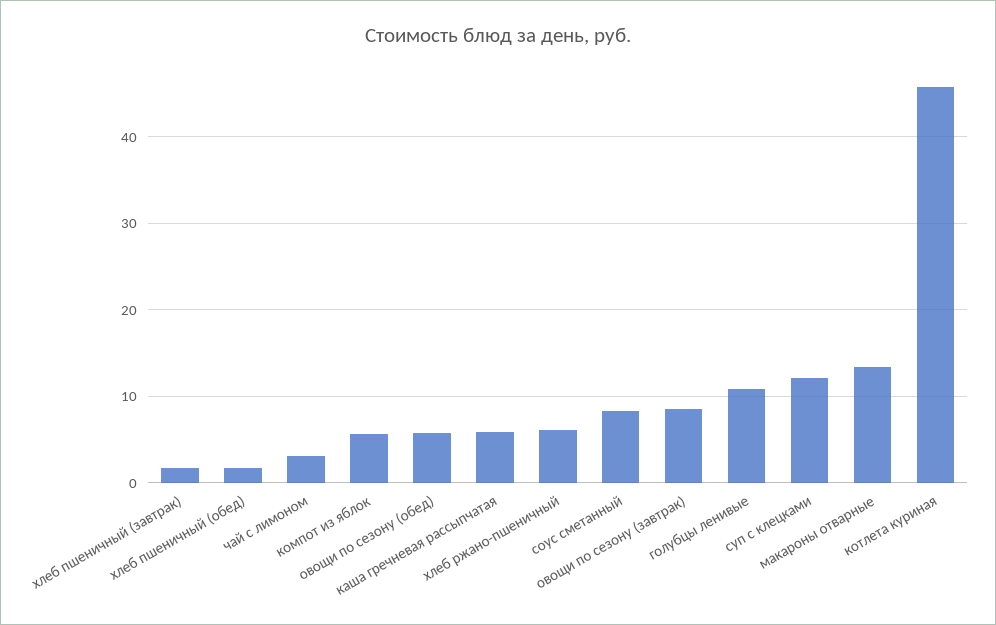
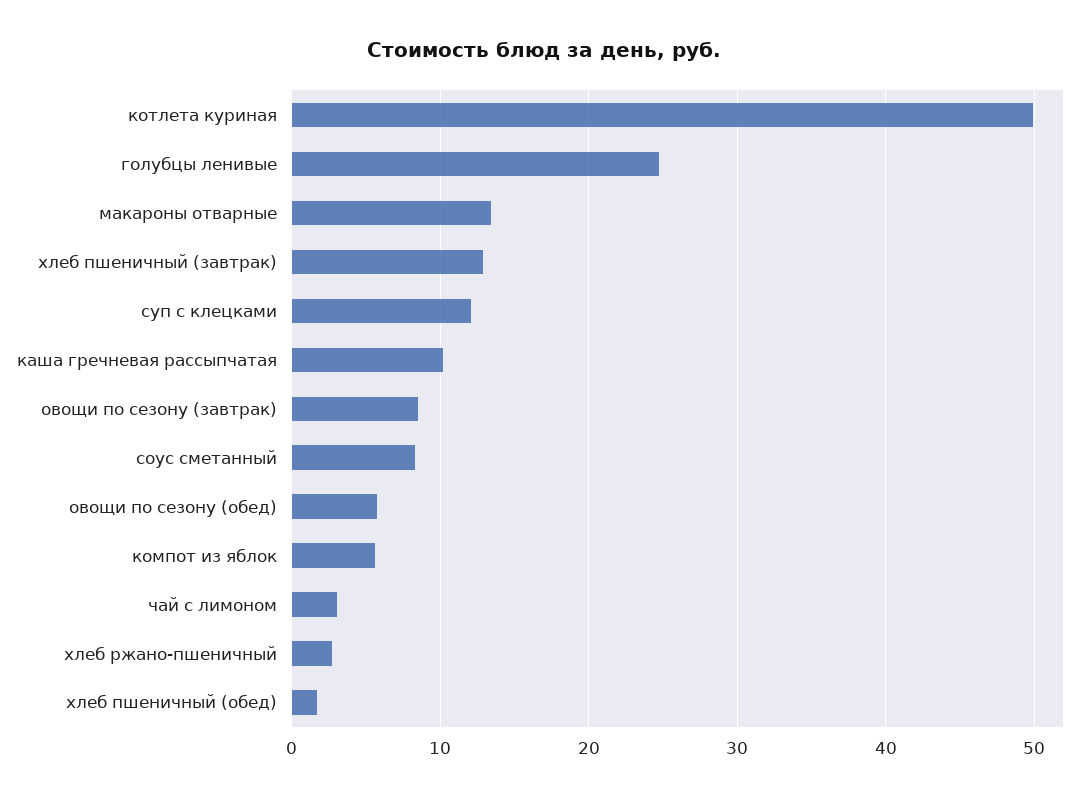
  {
-   "хлеб пшеничный (завтрак)": 2,
+   "хлеб пшеничный (завтрак)": 13,
    "хлеб пшеничный (обед)": 2,
    "чай с лимоном": 3,
    "компот из яблок": 6,
    "овощи по сезону (обед)": 6,
-   "каша гречневая рассыпчатая": 6,
+   "каша гречневая рассыпчатая": 10,
-   "хлеб ржано-пшеничный": 6,
+   "хлеб ржано-пшеничный": 3,
    "соус сметанный": 8,
    "овощи по сезону (завтрак)": 9,
-   "голубцы ленивые": 11,
+   "голубцы ленивые": 25,
    "суп с клецками": 12,
    "макароны отварные": 13,
-   "котлета куриная": 46
+   "котлета куриная": 50
  }

